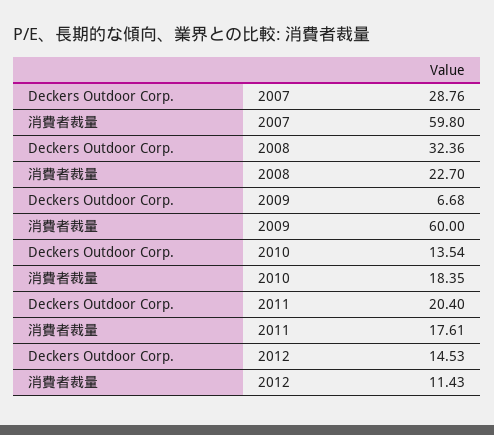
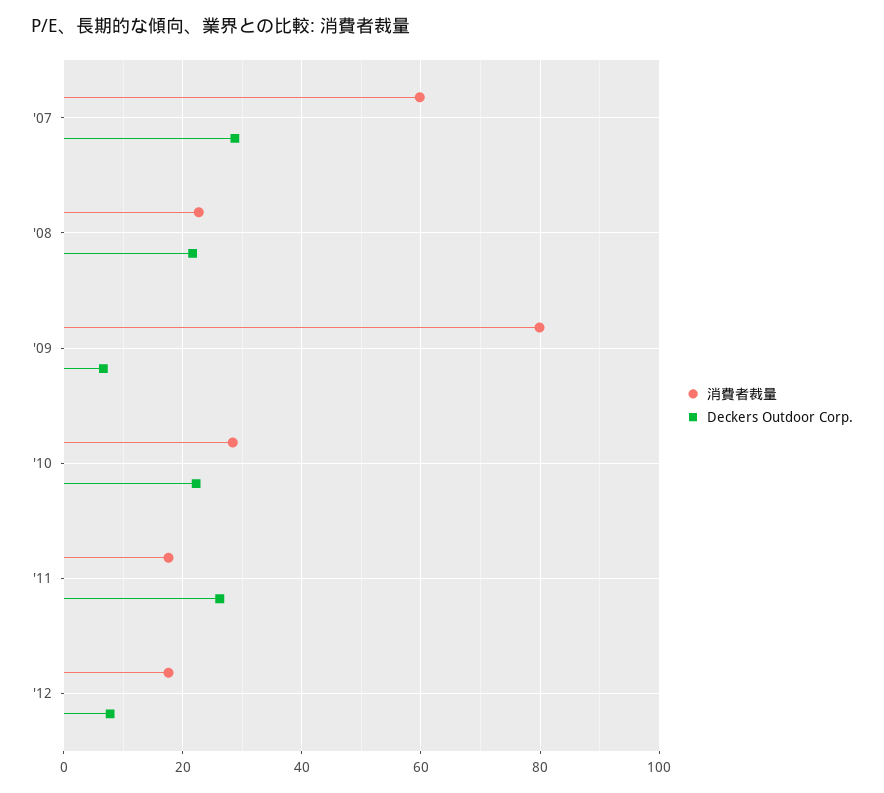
  {
    "Deckers Outdoor Corp.": {
      "2007": 28.76,
-     "2008": 32.36,
+     "2008": 22,
      "2009": 6.68,
-     "2010": 13.54,
+     "2010": 22,
-     "2011": 20.4,
+     "2011": 26,
-     "2012": 14.53
+     "2012": 8
    },
    "消費者裁量": {
      "2007": 59.8,
      "2008": 22.7,
-     "2009": 60,
+     "2009": 80,
-     "2010": 18.35,
+     "2010": 28,
      "2011": 17.61,
-     "2012": 11.43
+     "2012": 18
    }
  }

